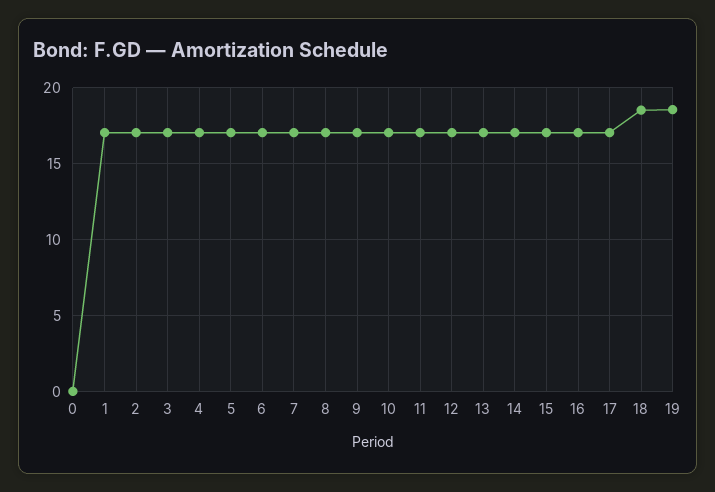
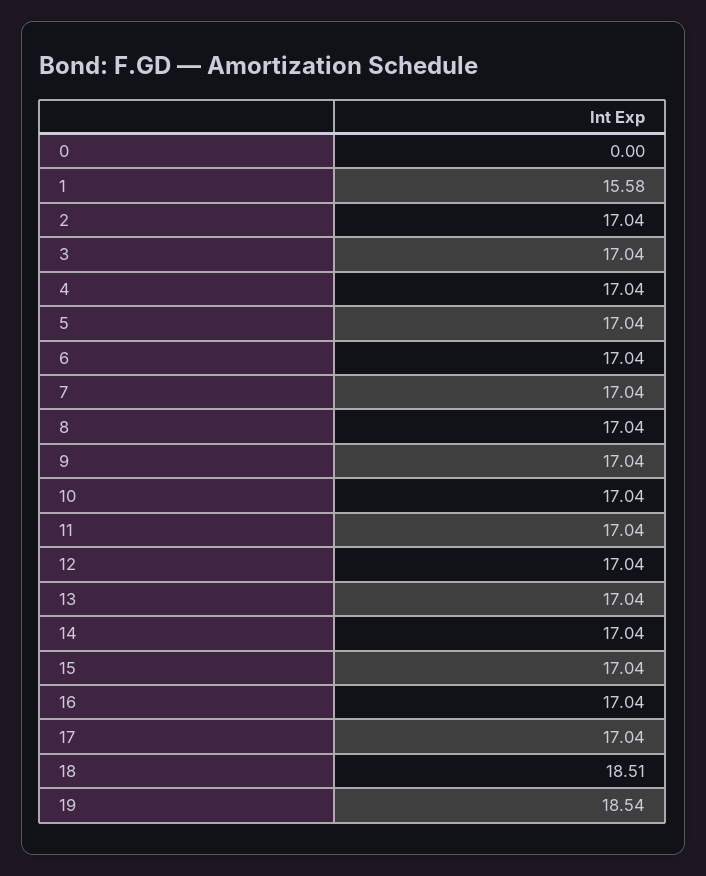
  {
    "0": 0,
-   "1": 17,
+   "1": 15.58,
    "2": 17.04,
    "3": 17.04,
    "4": 17.04,
    "5": 17.04,
    "6": 17.04,
    "7": 17.04,
    "8": 17.04,
    "9": 17.04,
    "10": 17.04,
    "11": 17.04,
    "12": 17.04,
    "13": 17.04,
    "14": 17.04,
    "15": 17.04,
    "16": 17.04,
    "17": 17.04,
    "18": 18.51,
    "19": 18.54
  }

